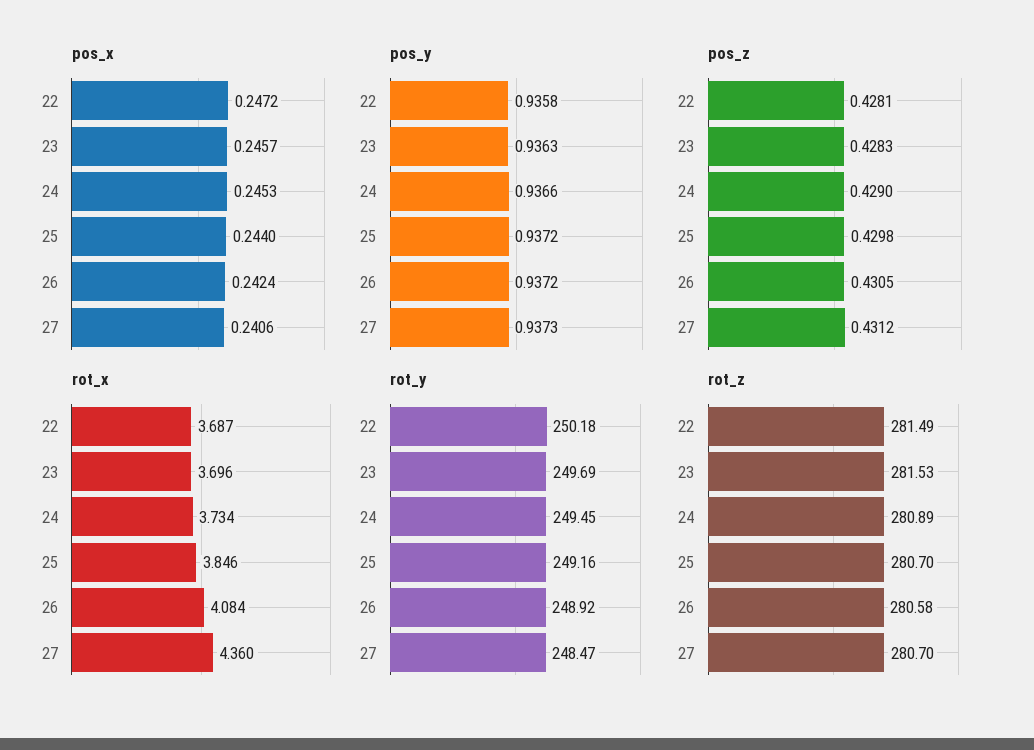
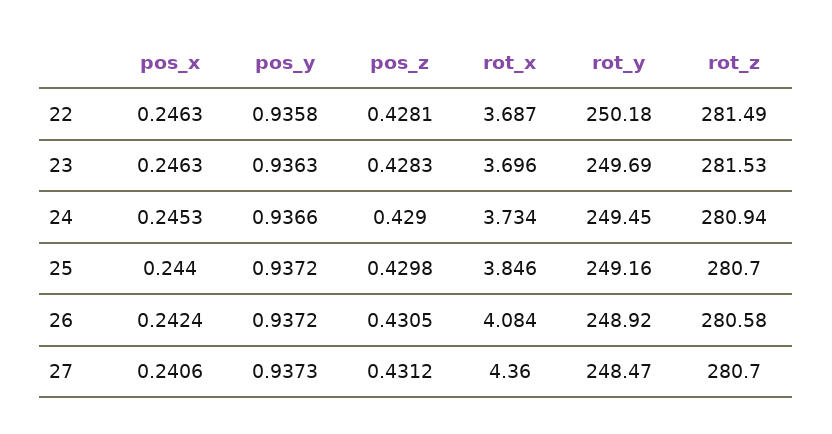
  {
    "pos_x": {
-     "22": 0.2472,
+     "22": 0.2463,
-     "23": 0.2457,
+     "23": 0.2463,
      "24": 0.2453,
      "25": 0.244,
      "26": 0.2424,
      "27": 0.2406
    },
    "pos_y": {
      "22": 0.9358,
      "23": 0.9363,
      "24": 0.9366,
      "25": 0.9372,
      "26": 0.9372,
      "27": 0.9373
    },
    "pos_z": {
      "22": 0.4281,
      "23": 0.4283,
      "24": 0.429,
      "25": 0.4298,
      "26": 0.4305,
      "27": 0.4312
    },
    "rot_x": {
      "22": 3.687,
      "23": 3.696,
      "24": 3.734,
      "25": 3.846,
      "26": 4.084,
      "27": 4.36
    },
    "rot_y": {
      "22": 250.18,
      "23": 249.69,
      "24": 249.45,
      "25": 249.16,
      "26": 248.92,
      "27": 248.47
    },
    "rot_z": {
      "22": 281.49,
      "23": 281.53,
-     "24": 280.89,
+     "24": 280.94,
      "25": 280.7,
      "26": 280.58,
      "27": 280.7
    }
  }

